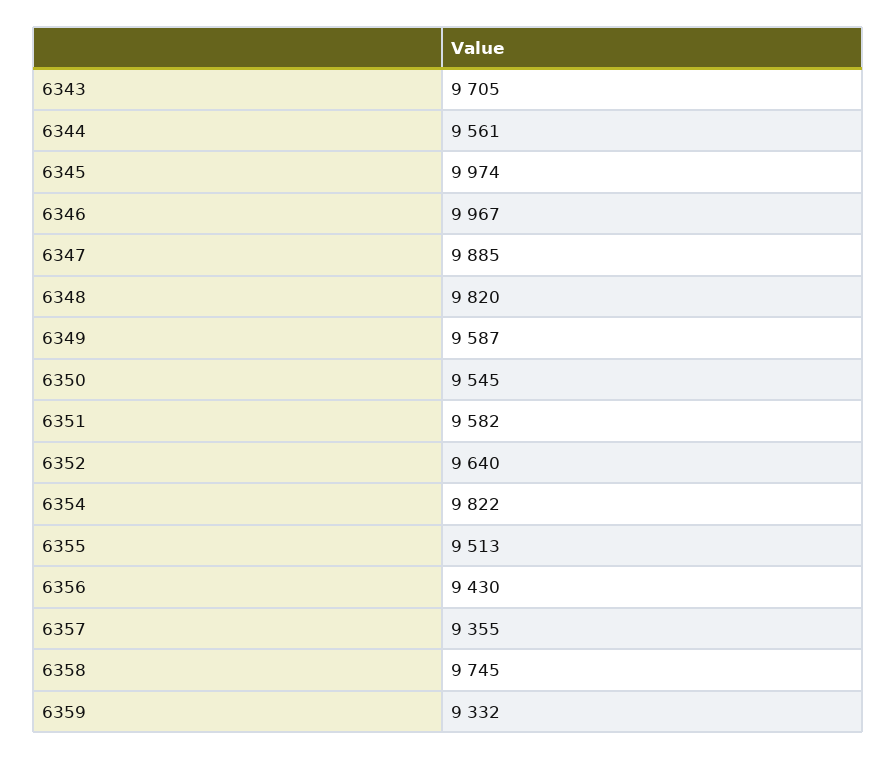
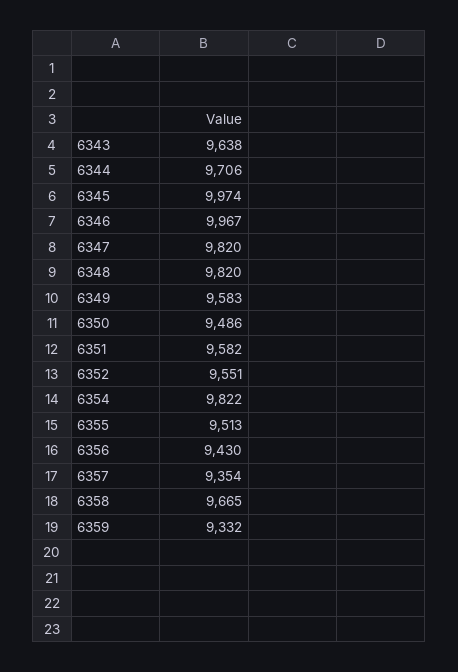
  {
-   "6343": 9705,
+   "6343": 9638,
-   "6344": 9561,
+   "6344": 9706,
    "6345": 9974,
    "6346": 9967,
-   "6347": 9885,
+   "6347": 9820,
    "6348": 9820,
-   "6349": 9587,
+   "6349": 9583,
-   "6350": 9545,
+   "6350": 9486,
    "6351": 9582,
-   "6352": 9640,
+   "6352": 9551,
    "6354": 9822,
    "6355": 9513,
    "6356": 9430,
-   "6357": 9355,
+   "6357": 9354,
-   "6358": 9745,
+   "6358": 9665,
    "6359": 9332
  }

